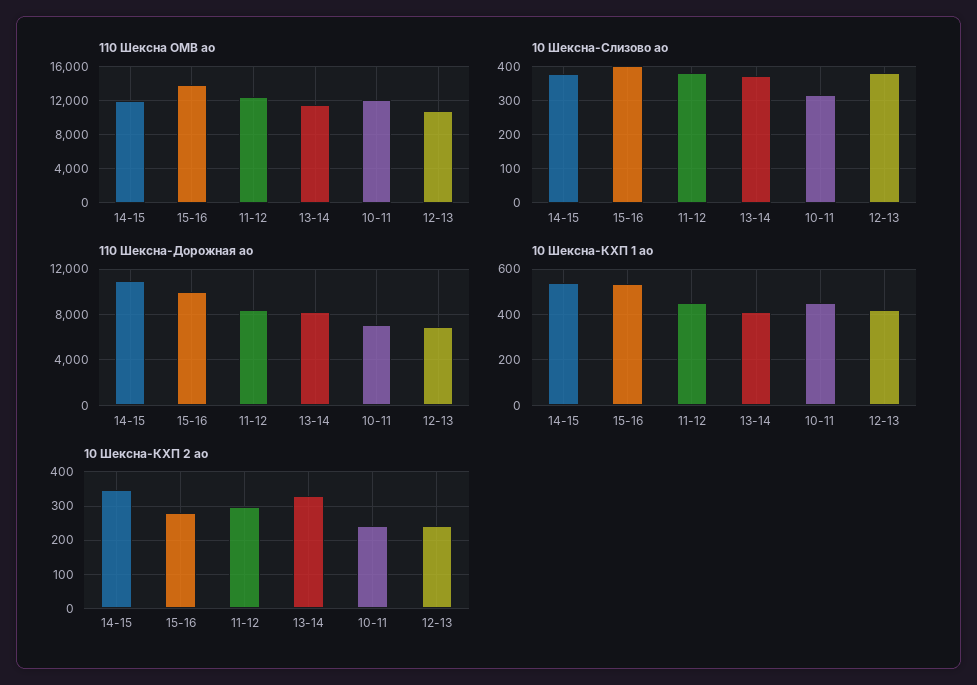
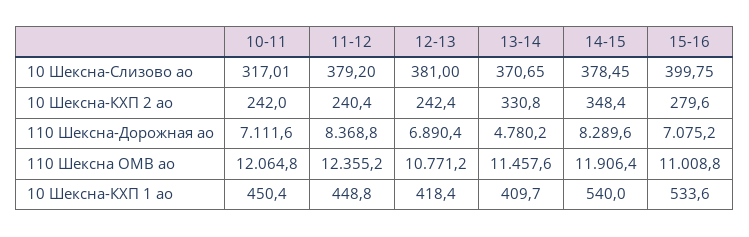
  {
    "110 Шексна ОМВ ао": {
      "14-15": 11906.4,
-     "15-16": 14000,
+     "15-16": 11008.8,
      "11-12": 12355.2,
      "13-14": 11457.6,
      "10-11": 12064.8,
      "12-13": 10771.2
    },
    "10 Шексна-Слизово ао": {
      "14-15": 378.45,
      "15-16": 399.75,
      "11-12": 379.2,
      "13-14": 370.65,
      "10-11": 317.01,
      "12-13": 381
    },
    "110 Шексна-Дорожная ао": {
-     "14-15": 11000,
+     "14-15": 8289.6,
-     "15-16": 10000,
+     "15-16": 7075.2,
      "11-12": 8368.8,
-     "13-14": 8000,
+     "13-14": 4780.2,
      "10-11": 7111.6,
      "12-13": 6890.4
    },
    "10 Шексна-КХП 1 ао": {
      "14-15": 540,
      "15-16": 533.6,
      "11-12": 448.8,
      "13-14": 409.7,
      "10-11": 450.4,
      "12-13": 418.4
    },
    "10 Шексна-КХП 2 ао": {
      "14-15": 348.4,
      "15-16": 279.6,
-     "11-12": 300,
+     "11-12": 240.4,
      "13-14": 330.8,
      "10-11": 242,
      "12-13": 242.4
    }
  }

